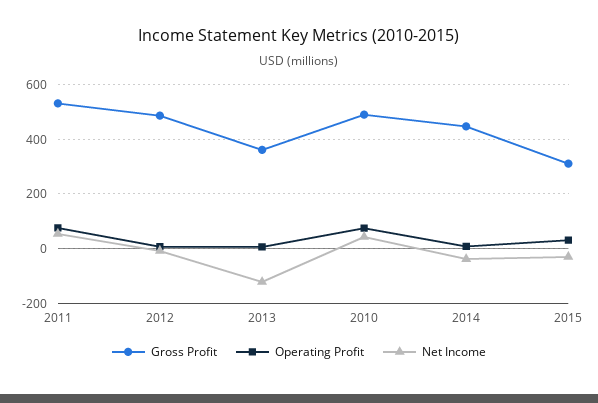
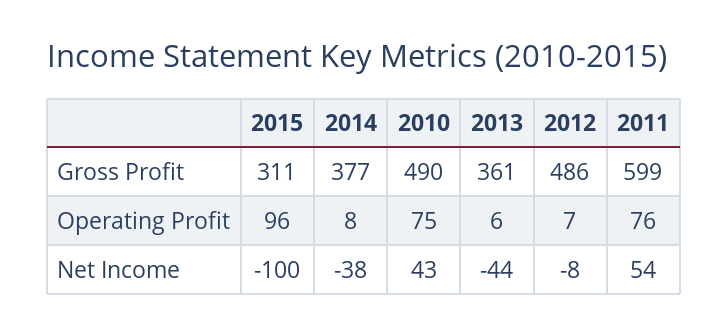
  {
    "Gross Profit": {
-     "2011": 525,
+     "2011": 599,
      "2012": 486,
      "2013": 361,
      "2010": 490,
-     "2014": 450,
+     "2014": 377,
      "2015": 311
    },
    "Operating Profit": {
      "2011": 76,
      "2012": 7,
      "2013": 6,
      "2010": 75,
      "2014": 8,
-     "2015": 25
+     "2015": 96
    },
    "Net Income": {
      "2011": 54,
      "2012": -8,
-     "2013": -125,
+     "2013": -44,
      "2010": 43,
      "2014": -38,
-     "2015": -25
+     "2015": -100
    }
  }

